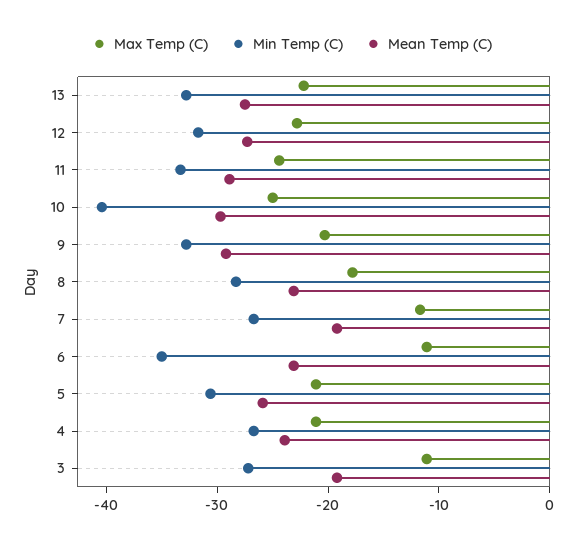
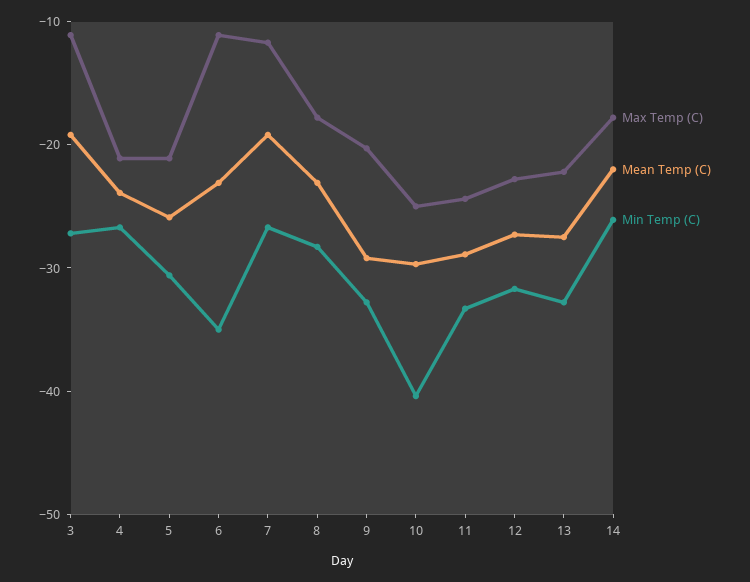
  {
    "Max Temp (C)": {
      "13": -22,
      "12": -22,
      "11": -24,
      "10": -26,
      "9": -20,
      "8": -18,
      "7": -12,
      "6": -12,
      "5": -22,
      "4": -22,
-     "3": -12
+     "3": -12,
+     "14": -18
    },
    "Min Temp (C)": {
      "13": -32,
      "12": -32,
      "11": -34,
      "10": -40,
      "9": -32,
      "8": -28,
      "7": -26,
      "6": -36,
      "5": -30,
      "4": -26,
-     "3": -28
+     "3": -28,
+     "14": -26
    },
    "Mean Temp (C)": {
      "13": -28,
      "12": -28,
      "11": -28,
      "10": -30,
      "9": -30,
      "8": -24,
      "7": -20,
      "6": -24,
      "5": -26,
      "4": -24,
-     "3": -20
+     "3": -20,
+     "14": -22
    }
  }

